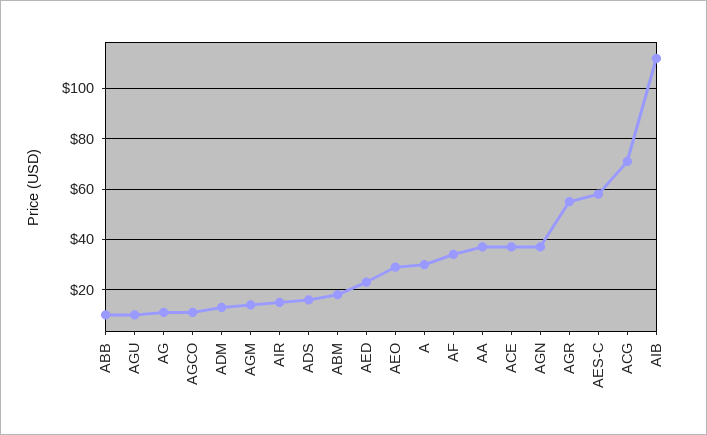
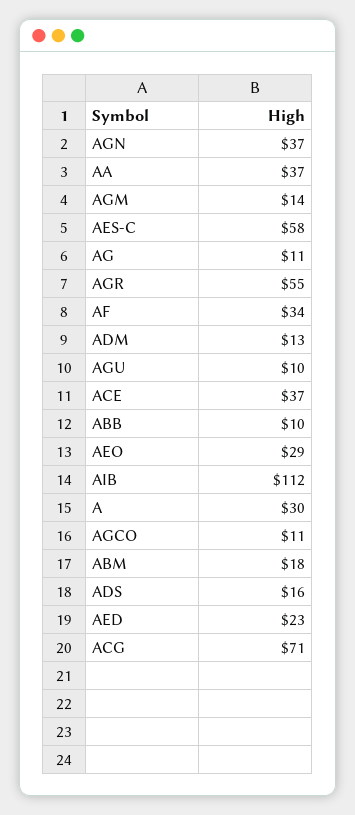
  {
    "ABB": 10,
    "AGU": 10,
    "AG": 11,
    "AGCO": 11,
    "ADM": 13,
    "AGM": 14,
-   "AIR": 15,
    "ADS": 16,
    "ABM": 18,
    "AED": 23,
    "AEO": 29,
    "A": 30,
    "AF": 34,
    "AA": 37,
    "ACE": 37,
    "AGN": 37,
    "AGR": 55,
    "AES-C": 58,
    "ACG": 71,
    "AIB": 112
  }

